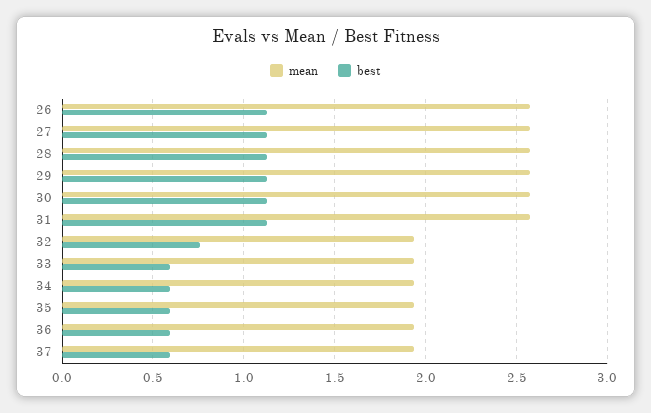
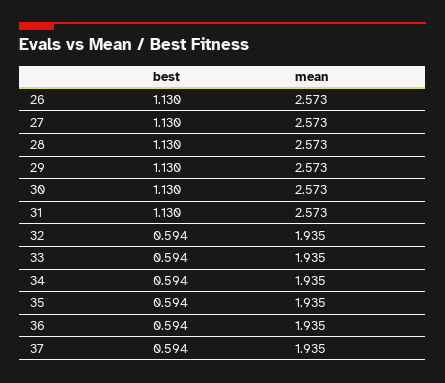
  {
    "mean": {
      "26": 2.573,
      "27": 2.573,
      "28": 2.573,
      "29": 2.573,
      "30": 2.573,
      "31": 2.573,
      "32": 1.935,
      "33": 1.935,
      "34": 1.935,
      "35": 1.935,
      "36": 1.935,
      "37": 1.935
    },
    "best": {
      "26": 1.13,
      "27": 1.13,
      "28": 1.13,
      "29": 1.13,
      "30": 1.13,
      "31": 1.13,
-     "32": 0.75,
+     "32": 0.594,
      "33": 0.594,
      "34": 0.594,
      "35": 0.594,
      "36": 0.594,
      "37": 0.594
    }
  }

